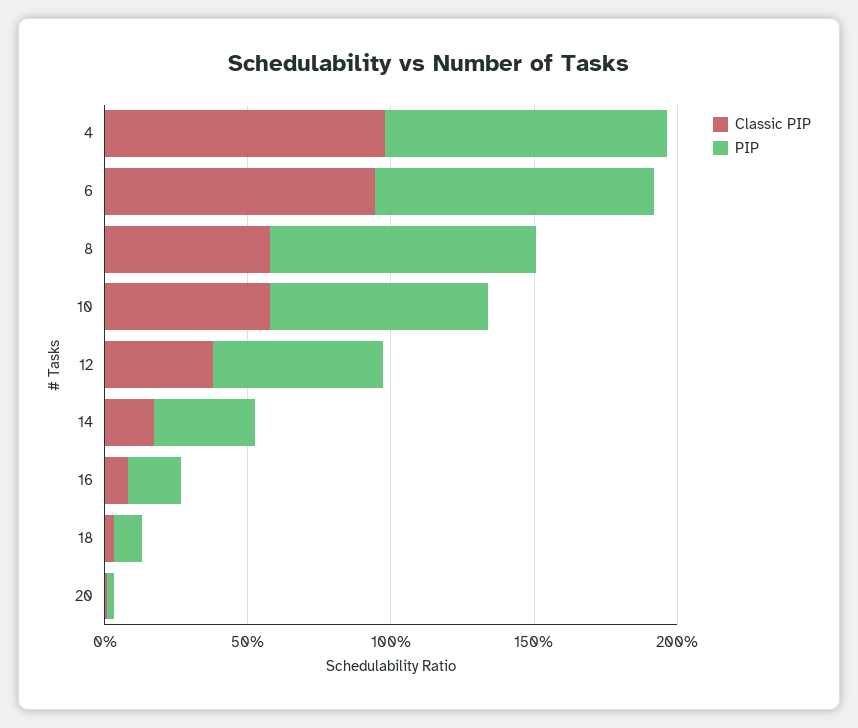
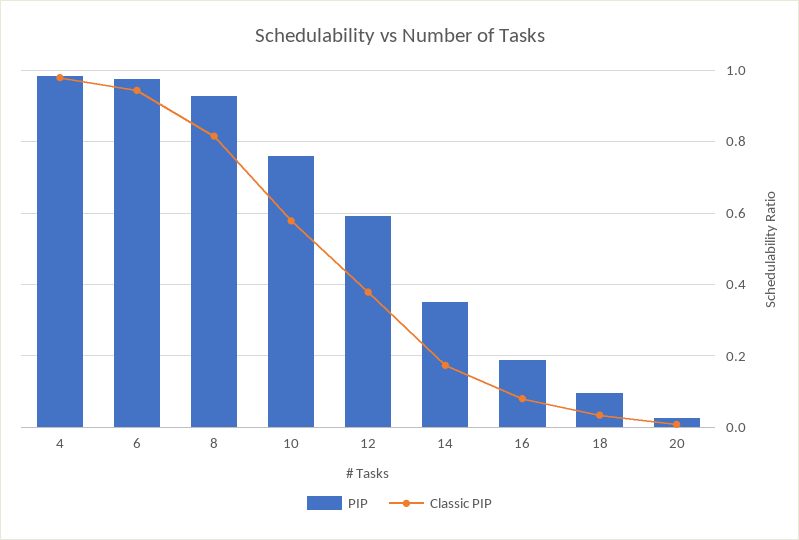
  {
    "Classic PIP": {
      "4": 0.98,
      "6": 0.94,
-     "8": 0.6,
+     "8": 0.82,
      "10": 0.58,
      "12": 0.38,
      "14": 0.18,
      "16": 0.08,
      "18": 0.04,
      "20": 0
    },
    "PIP": {
      "4": 0.98,
      "6": 0.98,
      "8": 0.92,
      "10": 0.76,
      "12": 0.6,
      "14": 0.36,
      "16": 0.18,
      "18": 0.1,
      "20": 0.02
    }
  }

